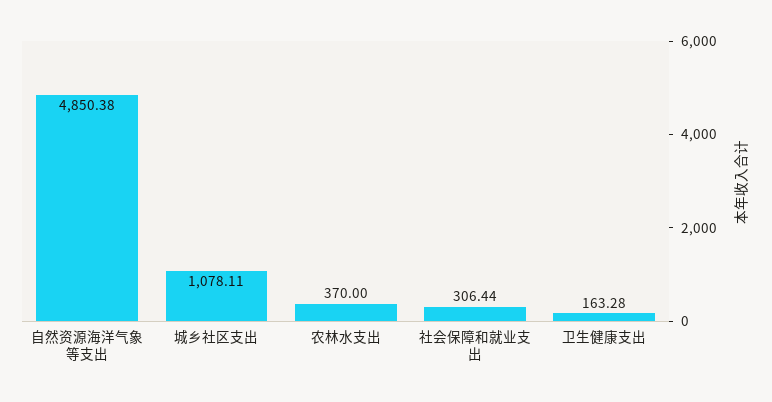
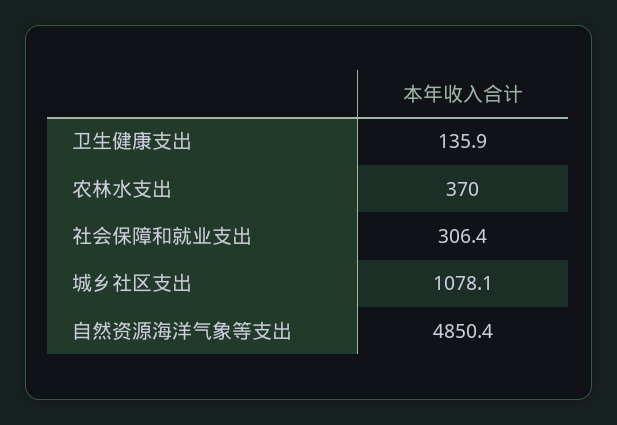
  {
    "自然资源海洋气象等支出": 4850.38,
    "城乡社区支出": 1078.11,
    "农林水支出": 370,
    "社会保障和就业支出": 306.44,
-   "卫生健康支出": 163.28
+   "卫生健康支出": 135.9
  }

